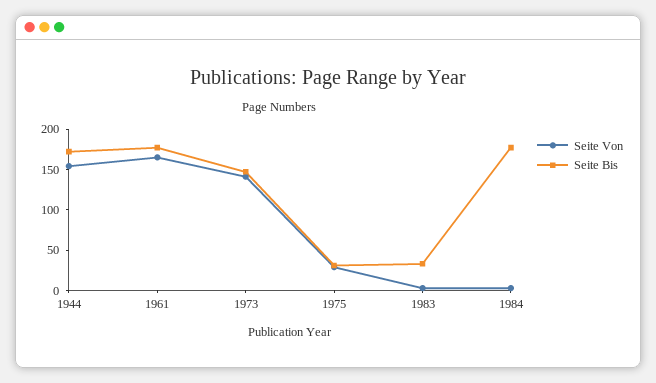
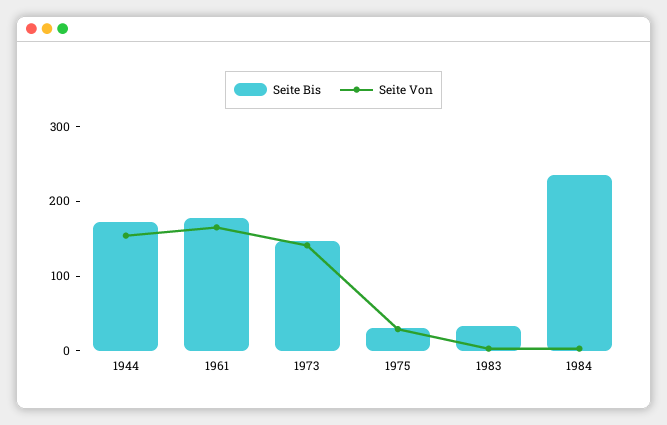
  {
    "Seite Von": {
      "1944": 150,
      "1961": 170,
      "1973": 140,
      "1975": 30,
      "1983": 0,
      "1984": 0
    },
    "Seite Bis": {
      "1944": 170,
      "1961": 180,
      "1973": 150,
      "1975": 30,
      "1983": 30,
-     "1984": 180
+     "1984": 240
    }
  }

